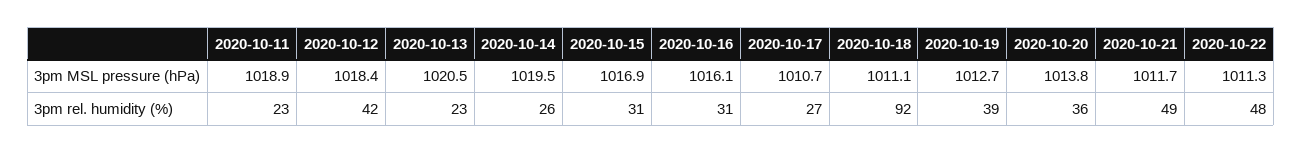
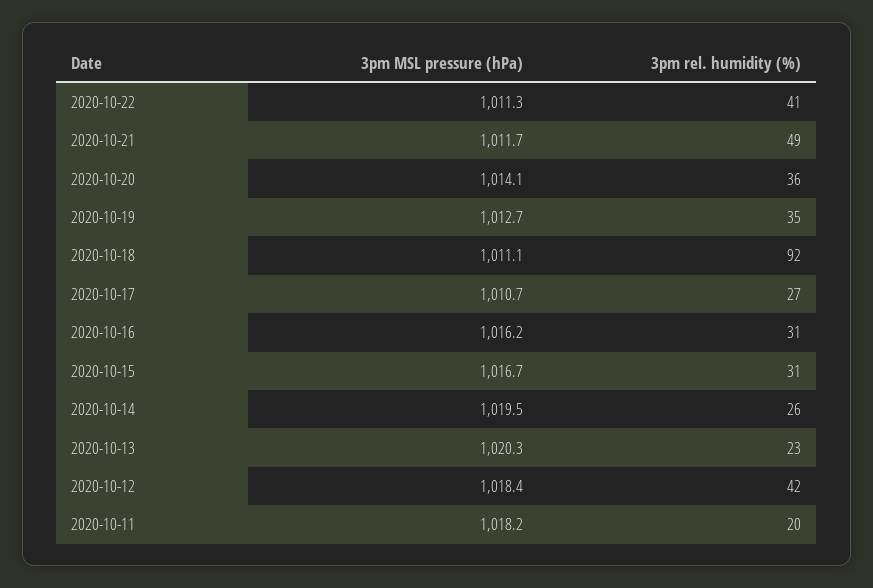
  {
    "2020-10-11": {
-     "3pm MSL pressure (hPa)": 1018.9,
+     "3pm MSL pressure (hPa)": 1018.2,
-     "3pm rel. humidity (%)": 23
+     "3pm rel. humidity (%)": 20
    },
    "2020-10-12": {
      "3pm MSL pressure (hPa)": 1018.4,
      "3pm rel. humidity (%)": 42
    },
    "2020-10-13": {
-     "3pm MSL pressure (hPa)": 1020.5,
+     "3pm MSL pressure (hPa)": 1020.3,
      "3pm rel. humidity (%)": 23
    },
    "2020-10-14": {
      "3pm MSL pressure (hPa)": 1019.5,
      "3pm rel. humidity (%)": 26
    },
    "2020-10-15": {
-     "3pm MSL pressure (hPa)": 1016.9,
+     "3pm MSL pressure (hPa)": 1016.7,
      "3pm rel. humidity (%)": 31
    },
    "2020-10-16": {
-     "3pm MSL pressure (hPa)": 1016.1,
+     "3pm MSL pressure (hPa)": 1016.2,
      "3pm rel. humidity (%)": 31
    },
    "2020-10-17": {
      "3pm MSL pressure (hPa)": 1010.7,
      "3pm rel. humidity (%)": 27
    },
    "2020-10-18": {
      "3pm MSL pressure (hPa)": 1011.1,
      "3pm rel. humidity (%)": 92
    },
    "2020-10-19": {
      "3pm MSL pressure (hPa)": 1012.7,
-     "3pm rel. humidity (%)": 39
+     "3pm rel. humidity (%)": 35
    },
    "2020-10-20": {
-     "3pm MSL pressure (hPa)": 1013.8,
+     "3pm MSL pressure (hPa)": 1014.1,
      "3pm rel. humidity (%)": 36
    },
    "2020-10-21": {
      "3pm MSL pressure (hPa)": 1011.7,
      "3pm rel. humidity (%)": 49
    },
    "2020-10-22": {
      "3pm MSL pressure (hPa)": 1011.3,
-     "3pm rel. humidity (%)": 48
+     "3pm rel. humidity (%)": 41
    }
  }

